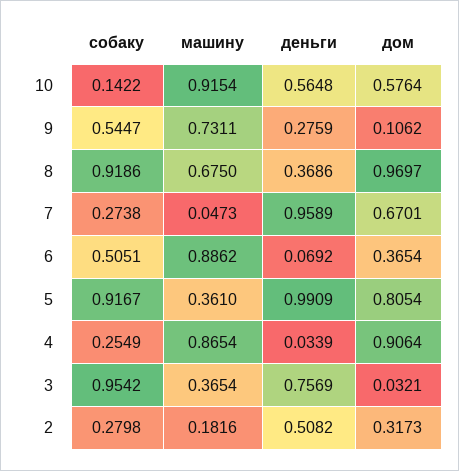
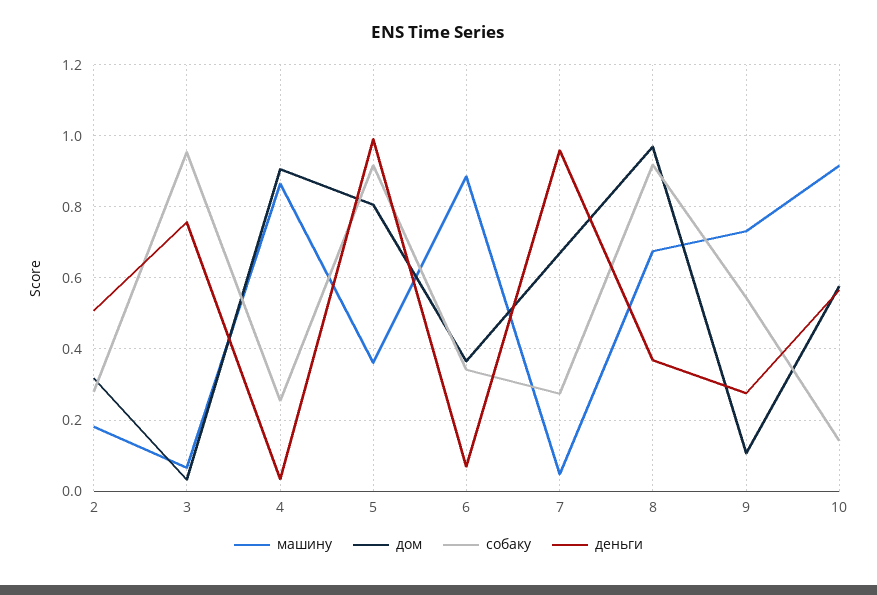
  {
    "собаку": {
      "10": 0.1422,
      "9": 0.5447,
      "8": 0.9186,
      "7": 0.2738,
-     "6": 0.5051,
+     "6": 0.34,
      "5": 0.9167,
      "4": 0.2549,
      "3": 0.9542,
      "2": 0.2798
    },
    "машину": {
      "10": 0.9154,
      "9": 0.7311,
      "8": 0.675,
      "7": 0.0473,
      "6": 0.8862,
      "5": 0.361,
      "4": 0.8654,
-     "3": 0.3654,
+     "3": 0.06,
      "2": 0.1816
    },
    "деньги": {
      "10": 0.5648,
      "9": 0.2759,
      "8": 0.3686,
      "7": 0.9589,
      "6": 0.0692,
      "5": 0.9909,
      "4": 0.0339,
      "3": 0.7569,
      "2": 0.5082
    },
    "дом": {
      "10": 0.5764,
      "9": 0.1062,
      "8": 0.9697,
      "7": 0.6701,
      "6": 0.3654,
      "5": 0.8054,
      "4": 0.9064,
      "3": 0.0321,
      "2": 0.3173
    }
  }

